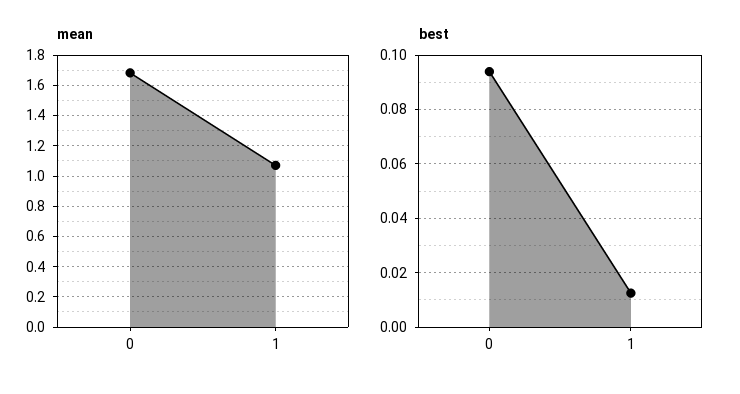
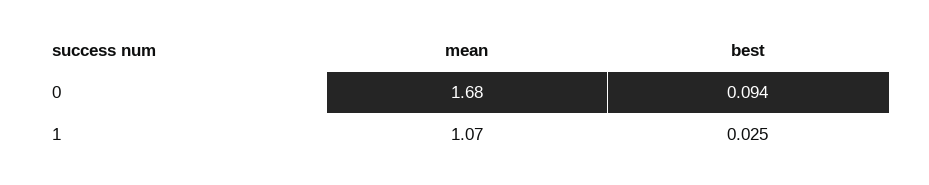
  {
    "mean": {
      "0": 1.68,
      "1": 1.07
    },
    "best": {
      "0": 0.094,
-     "1": 0.0125
+     "1": 0.025
    }
  }

